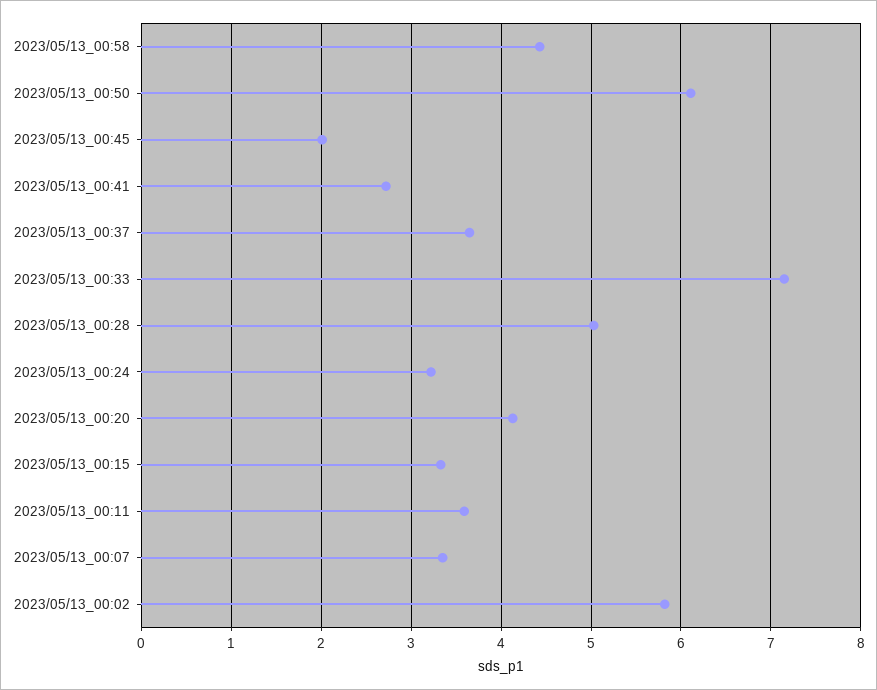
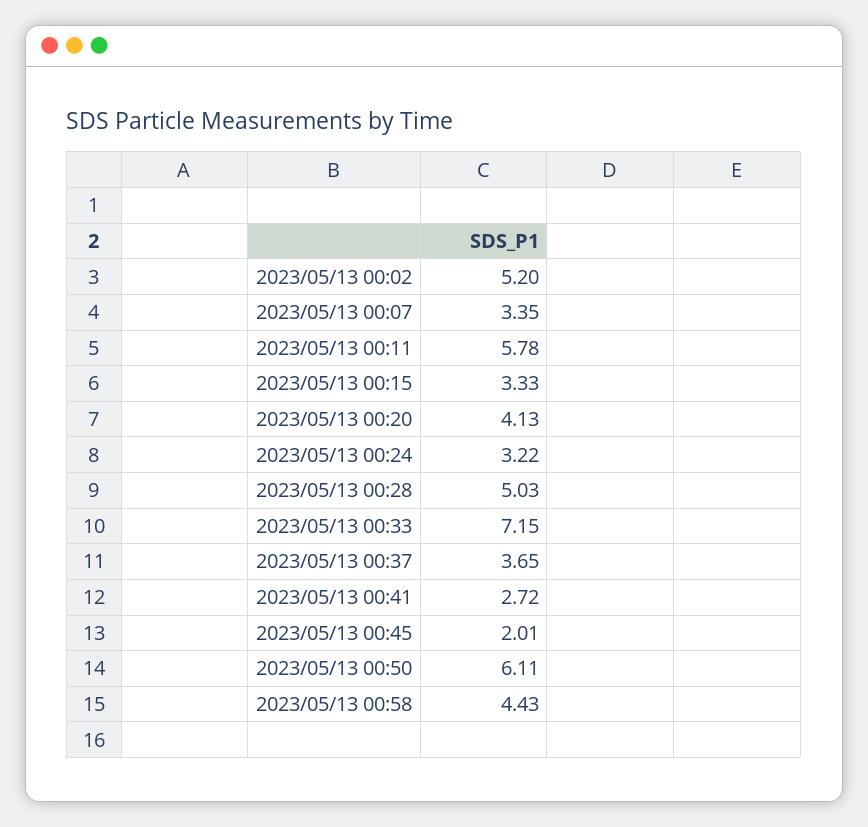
  {
    "2023/05/13_00:58": 4.43,
    "2023/05/13_00:50": 6.11,
    "2023/05/13_00:45": 2.01,
    "2023/05/13_00:41": 2.72,
    "2023/05/13_00:37": 3.65,
    "2023/05/13_00:33": 7.15,
    "2023/05/13_00:28": 5.03,
    "2023/05/13_00:24": 3.22,
    "2023/05/13_00:20": 4.13,
    "2023/05/13_00:15": 3.33,
-   "2023/05/13_00:11": 3.6,
+   "2023/05/13_00:11": 5.78,
    "2023/05/13_00:07": 3.35,
-   "2023/05/13_00:02": 5.8
+   "2023/05/13_00:02": 5.2
  }

